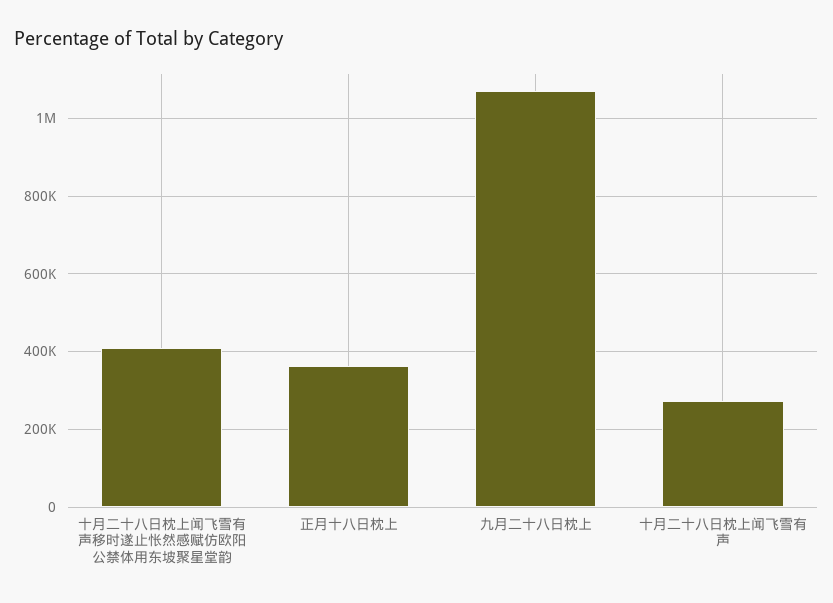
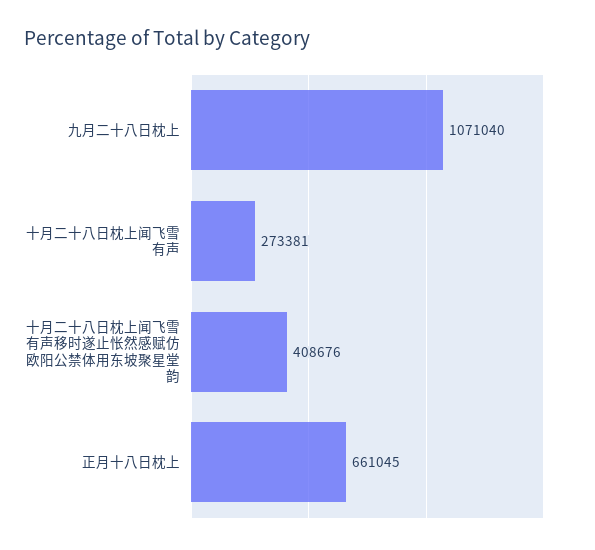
  {
    "十月二十八日枕上闻飞雪有声移时遂止怅然感赋仿欧阳公禁体用东坡聚星堂韵": 408676,
-   "正月十八日枕上": 360000,
+   "正月十八日枕上": 661045,
    "九月二十八日枕上": 1071040,
    "十月二十八日枕上闻飞雪有声": 273381
  }

